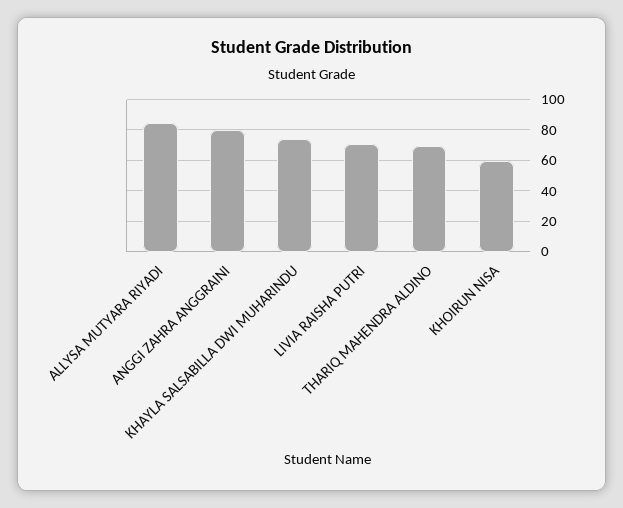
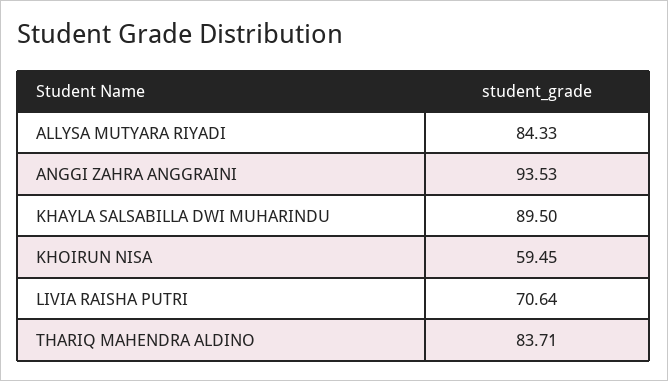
  {
    "ALLYSA MUTYARA RIYADI": 84.33,
-   "ANGGI ZAHRA ANGGRAINI": 80,
+   "ANGGI ZAHRA ANGGRAINI": 93.53,
-   "KHAYLA SALSABILLA DWI MUHARINDU": 75,
+   "KHAYLA SALSABILLA DWI MUHARINDU": 89.5,
    "LIVIA RAISHA PUTRI": 70.64,
-   "THARIQ MAHENDRA ALDINO": 70,
+   "THARIQ MAHENDRA ALDINO": 83.71,
    "KHOIRUN NISA": 59.45
  }

